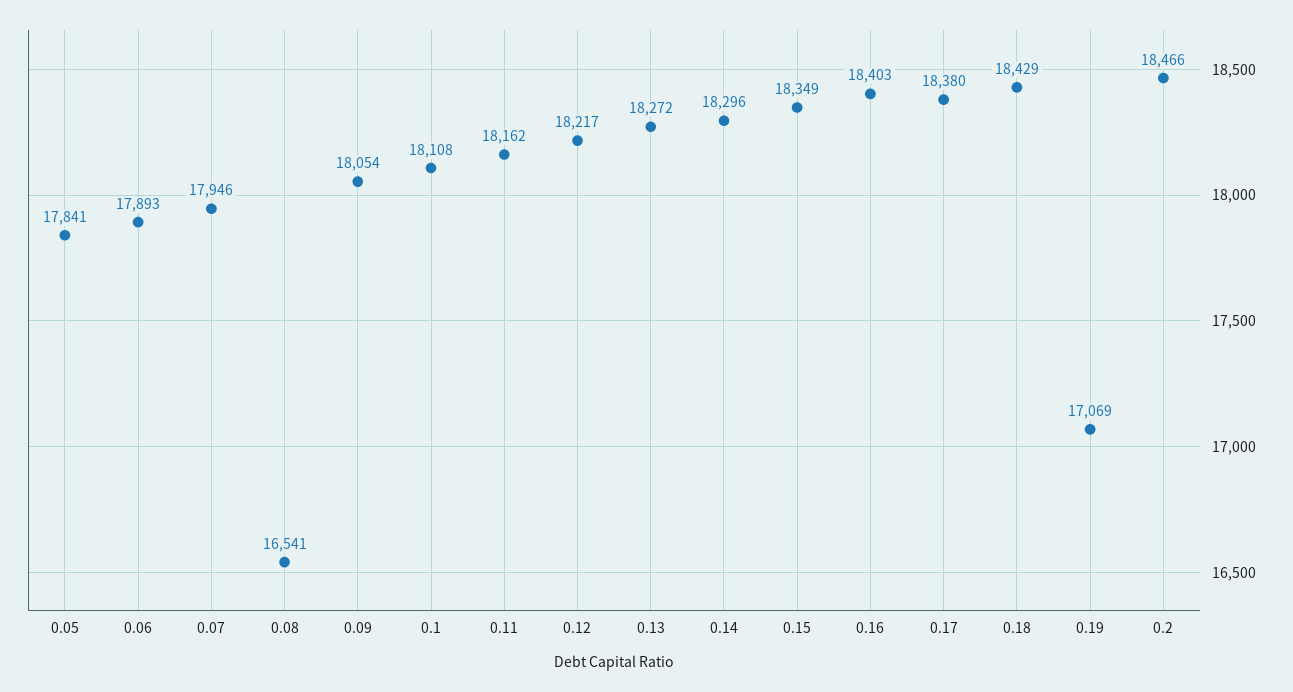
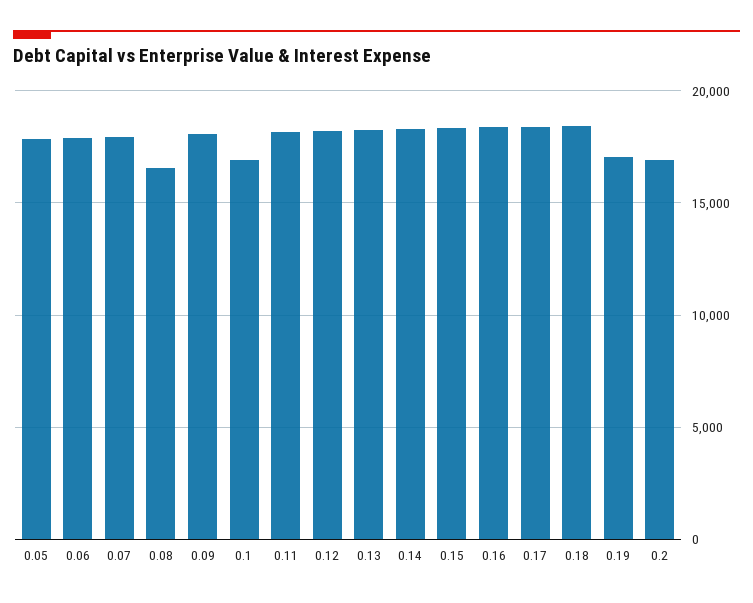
  {
    "0.05": 17841,
    "0.06": 17893,
    "0.07": 17946,
    "0.08": 16541,
    "0.09": 18054,
-   "0.1": 18108,
+   "0.1": 17000,
    "0.11": 18162,
    "0.12": 18217,
    "0.13": 18272,
    "0.14": 18296,
    "0.15": 18349,
    "0.16": 18403,
    "0.17": 18380,
    "0.18": 18429,
    "0.19": 17069,
-   "0.2": 18466
+   "0.2": 17000
  }

